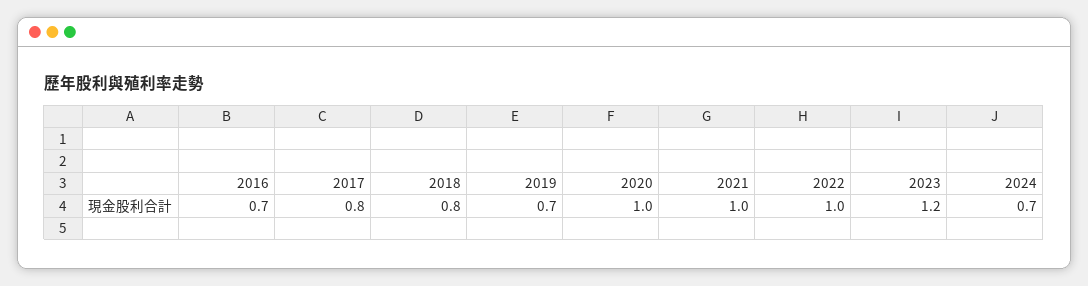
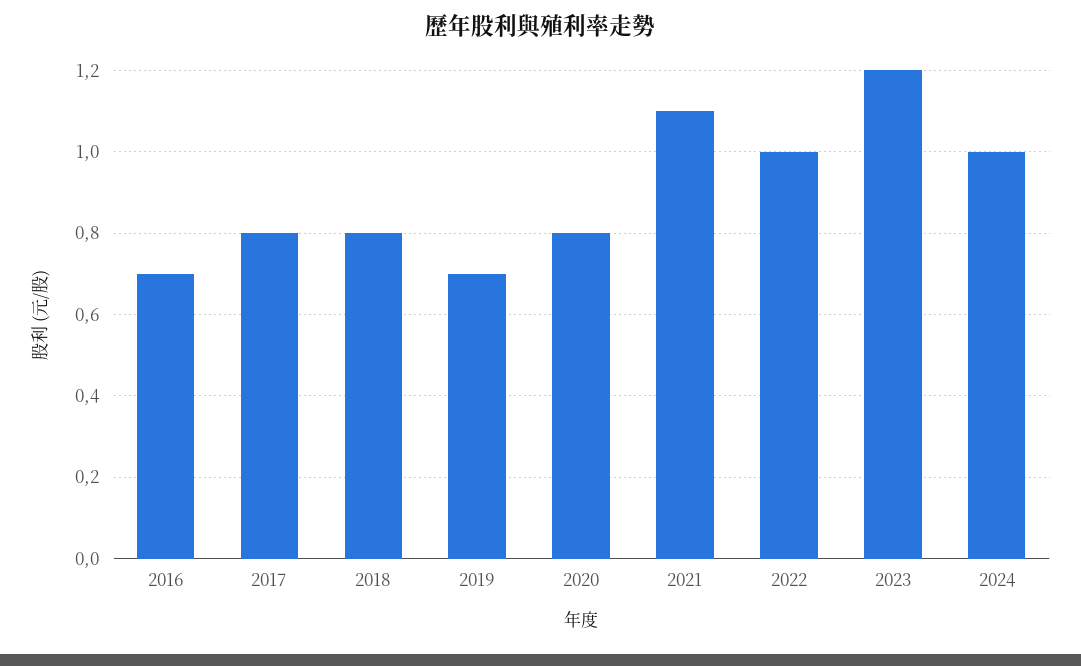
  {
    "2016": 0.7,
    "2017": 0.8,
    "2018": 0.8,
    "2019": 0.7,
-   "2020": 1,
+   "2020": 0.8,
-   "2021": 1,
+   "2021": 1.1,
    "2022": 1,
    "2023": 1.2,
-   "2024": 0.7
+   "2024": 1
  }

